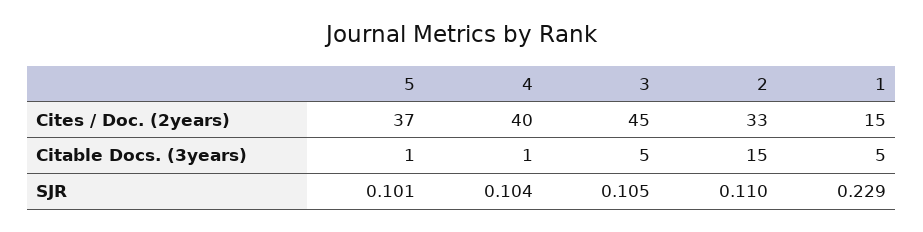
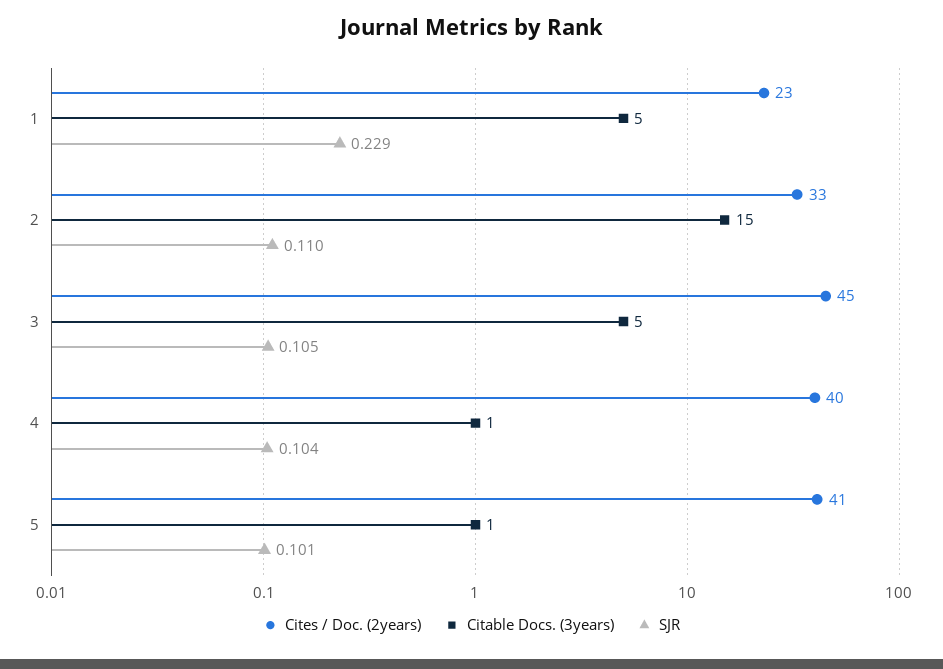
  {
    "Cites / Doc. (2years)": {
-     "5": 37,
+     "5": 41,
      "4": 40,
      "3": 45,
      "2": 33,
-     "1": 15
+     "1": 23
    },
    "Citable Docs. (3years)": {
      "5": 1,
      "4": 1,
      "3": 5,
      "2": 15,
      "1": 5
    },
    "SJR": {
      "5": 0.101,
      "4": 0.104,
      "3": 0.105,
      "2": 0.11,
      "1": 0.229
    }
  }

